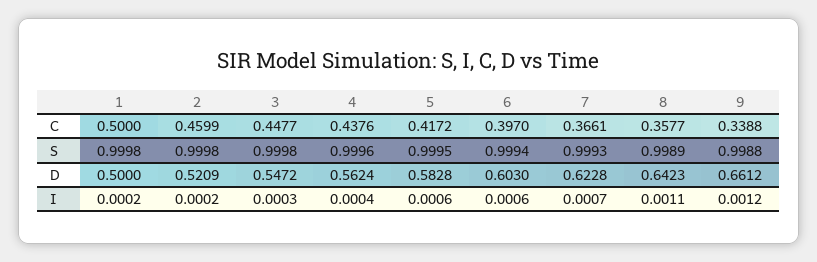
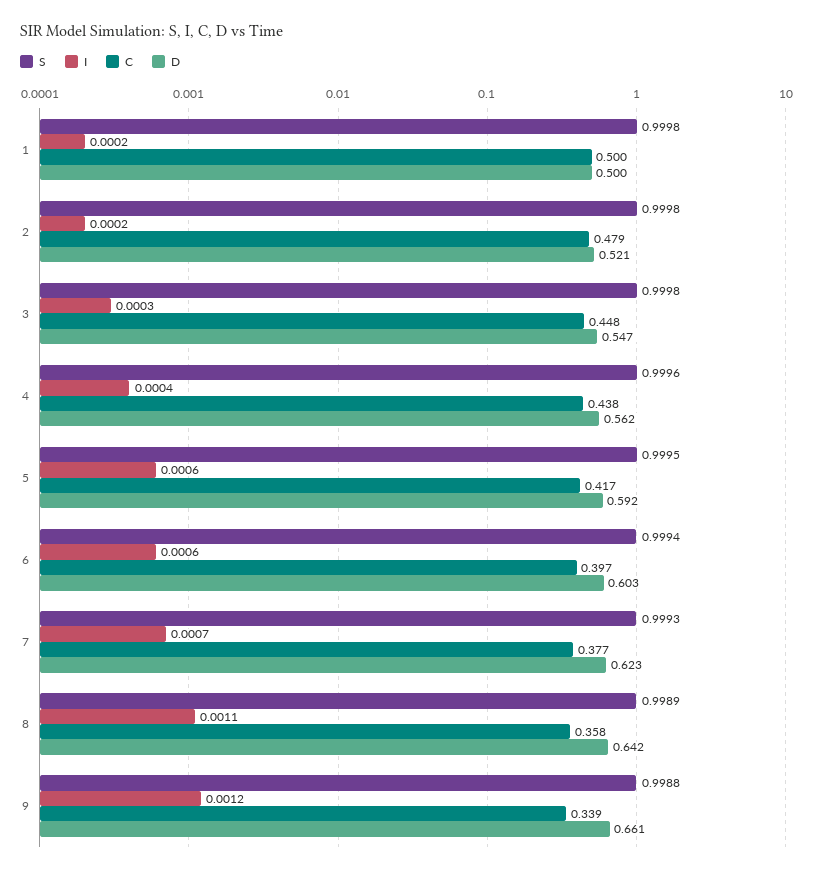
  {
    "C": {
      "1": 0.5,
-     "2": 0.4599,
+     "2": 0.479,
      "3": 0.4477,
      "4": 0.4376,
      "5": 0.4172,
      "6": 0.397,
-     "7": 0.3661,
+     "7": 0.377,
      "8": 0.3577,
      "9": 0.3388
    },
    "S": {
      "1": 0.9998,
      "2": 0.9998,
      "3": 0.9998,
      "4": 0.9996,
      "5": 0.9995,
      "6": 0.9994,
      "7": 0.9993,
      "8": 0.9989,
      "9": 0.9988
    },
    "D": {
      "1": 0.5,
      "2": 0.5209,
      "3": 0.5472,
      "4": 0.5624,
-     "5": 0.5828,
+     "5": 0.592,
      "6": 0.603,
      "7": 0.6228,
      "8": 0.6423,
      "9": 0.6612
    },
    "I": {
      "1": 0.0002,
      "2": 0.0002,
      "3": 0.0003,
      "4": 0.0004,
      "5": 0.0006,
      "6": 0.0006,
      "7": 0.0007,
      "8": 0.0011,
      "9": 0.0012
    }
  }

